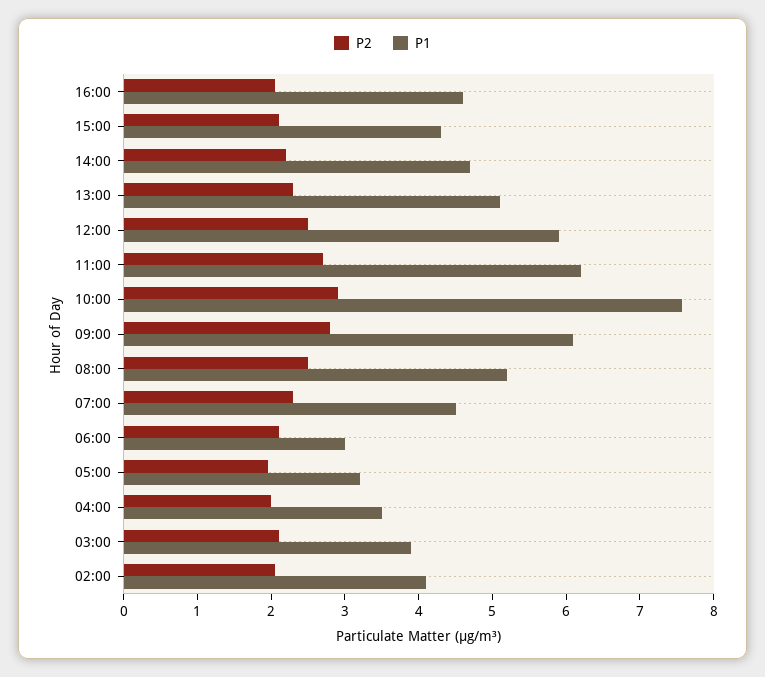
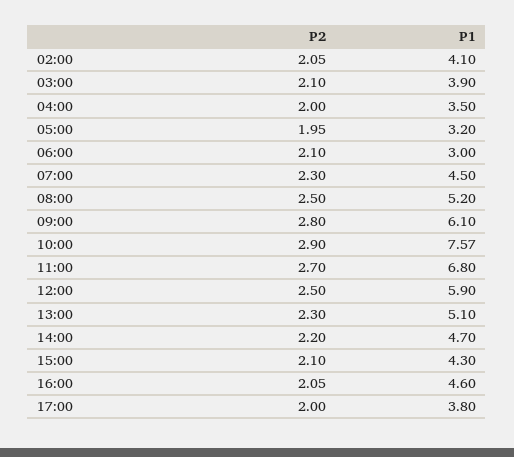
  {
    "P2": {
      "16:00": 2.05,
      "15:00": 2.1,
      "14:00": 2.2,
      "13:00": 2.3,
      "12:00": 2.5,
      "11:00": 2.7,
      "10:00": 2.9,
      "09:00": 2.8,
      "08:00": 2.5,
      "07:00": 2.3,
      "06:00": 2.1,
      "05:00": 1.95,
      "04:00": 2,
      "03:00": 2.1,
-     "02:00": 2.05
+     "02:00": 2.05,
+     "17:00": 2
    },
    "P1": {
      "16:00": 4.6,
      "15:00": 4.3,
      "14:00": 4.7,
      "13:00": 5.1,
      "12:00": 5.9,
-     "11:00": 6.2,
+     "11:00": 6.8,
      "10:00": 7.57,
      "09:00": 6.1,
      "08:00": 5.2,
      "07:00": 4.5,
      "06:00": 3,
      "05:00": 3.2,
      "04:00": 3.5,
      "03:00": 3.9,
-     "02:00": 4.1
+     "02:00": 4.1,
+     "17:00": 3.8
    }
  }

